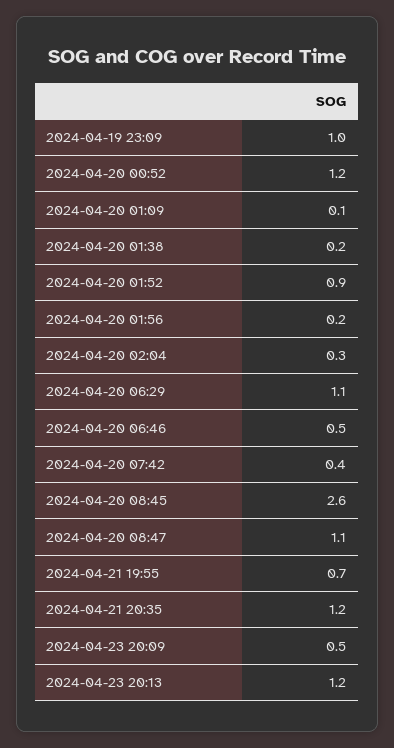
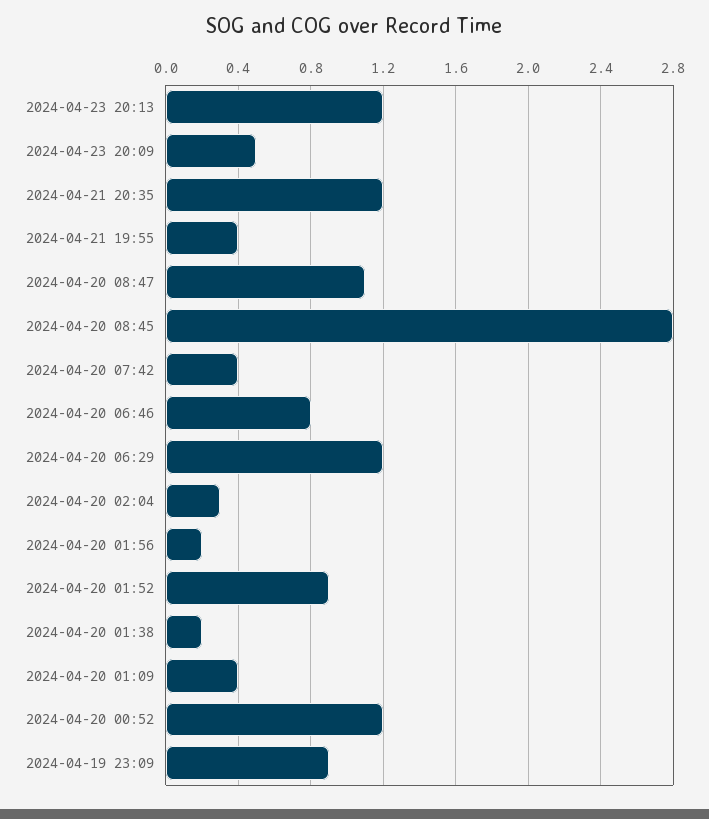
  {
-   "2024-04-19 23:09": 1,
+   "2024-04-19 23:09": 0.9,
    "2024-04-20 00:52": 1.2,
-   "2024-04-20 01:09": 0.1,
+   "2024-04-20 01:09": 0.4,
    "2024-04-20 01:38": 0.2,
    "2024-04-20 01:52": 0.9,
    "2024-04-20 01:56": 0.2,
    "2024-04-20 02:04": 0.3,
-   "2024-04-20 06:29": 1.1,
+   "2024-04-20 06:29": 1.2,
-   "2024-04-20 06:46": 0.5,
+   "2024-04-20 06:46": 0.8,
    "2024-04-20 07:42": 0.4,
-   "2024-04-20 08:45": 2.6,
+   "2024-04-20 08:45": 2.8,
    "2024-04-20 08:47": 1.1,
-   "2024-04-21 19:55": 0.7,
+   "2024-04-21 19:55": 0.4,
    "2024-04-21 20:35": 1.2,
    "2024-04-23 20:09": 0.5,
    "2024-04-23 20:13": 1.2
  }

